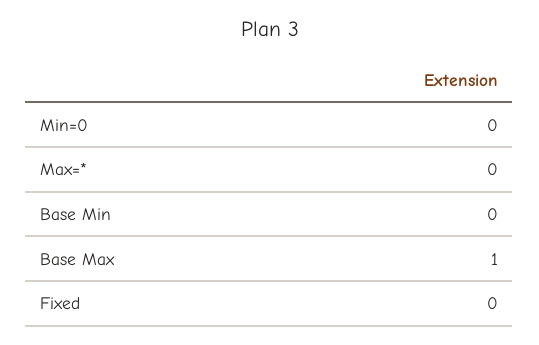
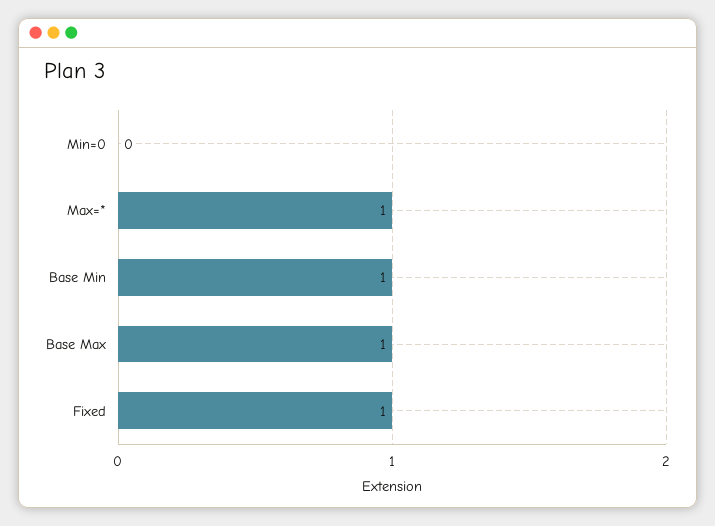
  {
    "Min=0": 0,
-   "Max=*": 0,
+   "Max=*": 1,
-   "Base Min": 0,
+   "Base Min": 1,
    "Base Max": 1,
-   "Fixed": 0
+   "Fixed": 1
  }

